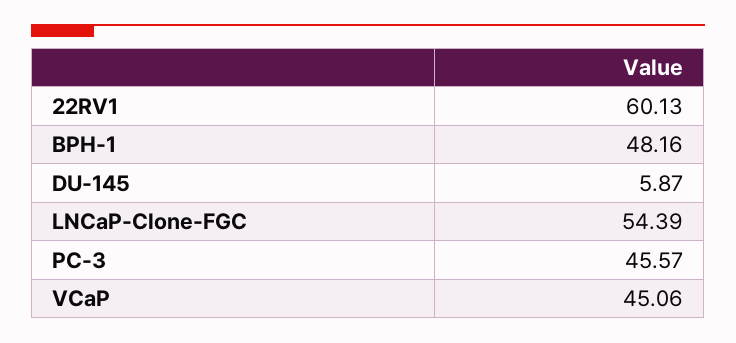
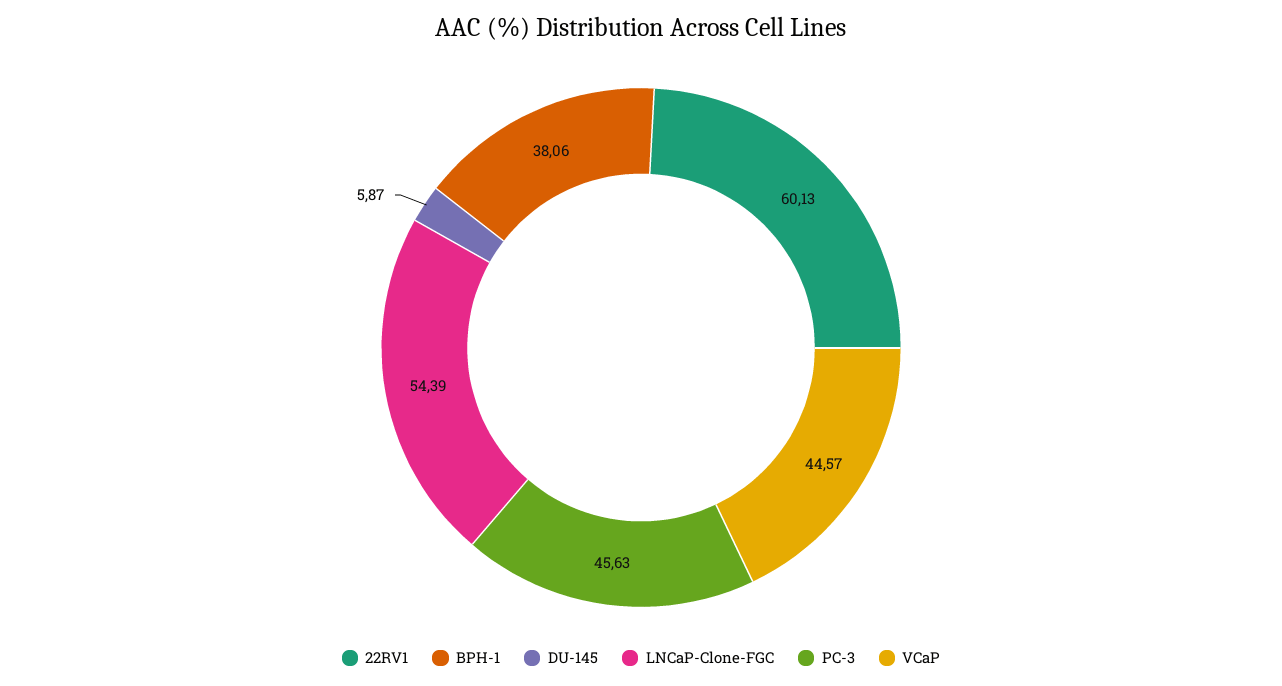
  {
    "22RV1": 60.13,
-   "BPH-1": 48.16,
+   "BPH-1": 38.06,
    "DU-145": 5.87,
    "LNCaP-Clone-FGC": 54.39,
-   "PC-3": 45.57,
+   "PC-3": 45.63,
-   "VCaP": 45.06
+   "VCaP": 44.57
  }

